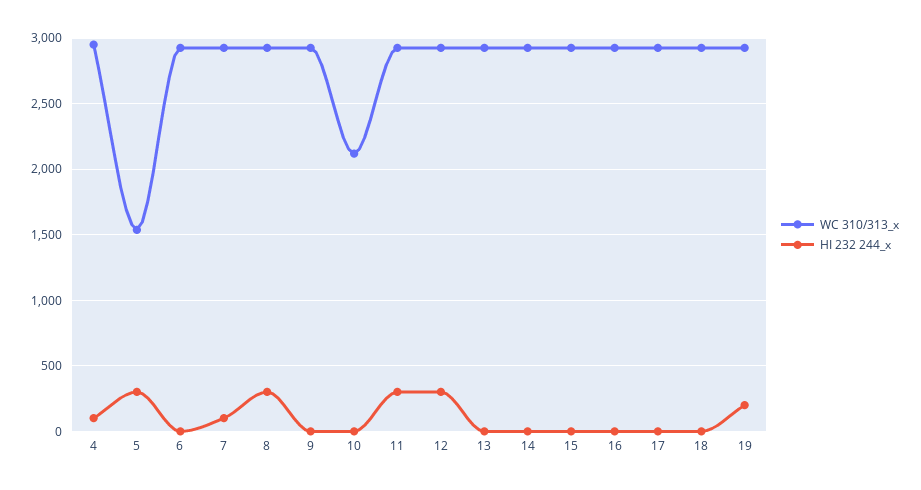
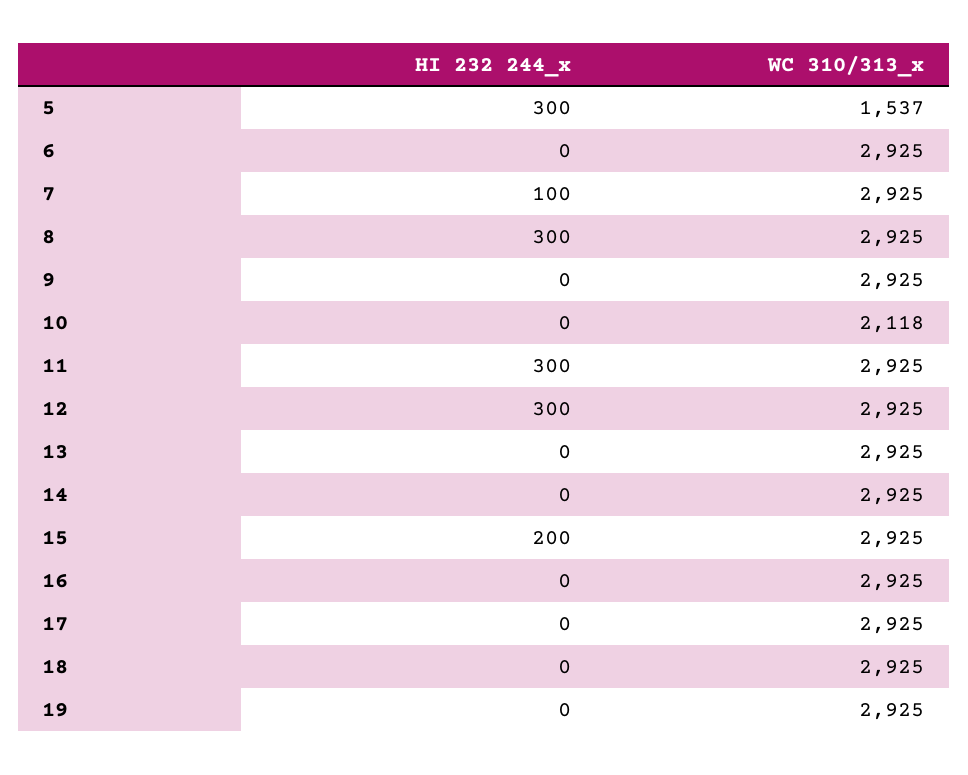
  {
    "WC 310/313_x": {
-     "4": 2950,
      "5": 1537,
      "6": 2925,
      "7": 2925,
      "8": 2925,
      "9": 2925,
      "10": 2118,
      "11": 2925,
      "12": 2925,
      "13": 2925,
      "14": 2925,
      "15": 2925,
      "16": 2925,
      "17": 2925,
      "18": 2925,
      "19": 2925
    },
    "HI 232 244_x": {
-     "4": 100,
      "5": 300,
      "6": 0,
      "7": 100,
      "8": 300,
      "9": 0,
      "10": 0,
      "11": 300,
      "12": 300,
      "13": 0,
      "14": 0,
-     "15": 0,
+     "15": 200,
      "16": 0,
      "17": 0,
      "18": 0,
-     "19": 200
+     "19": 0
    }
  }

